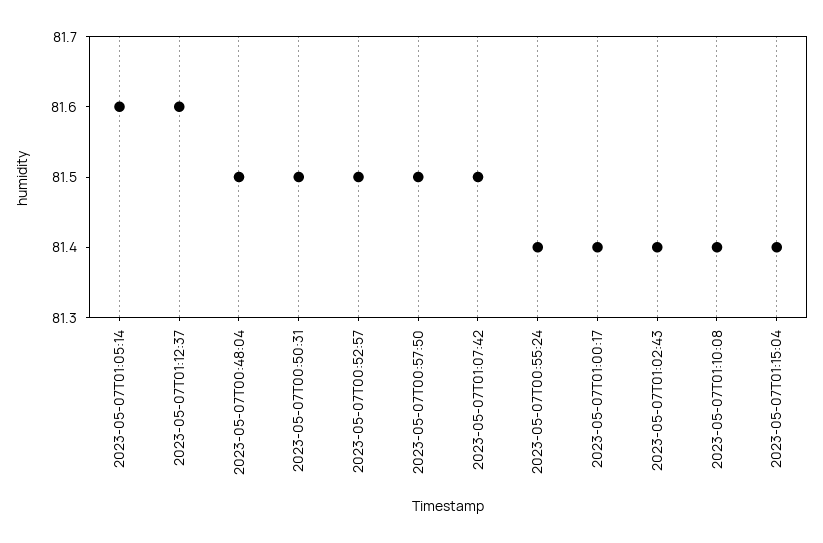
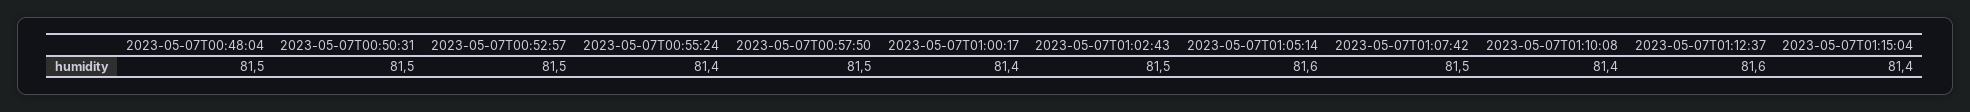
  {
    "2023-05-07T01:05:14": 81.6,
    "2023-05-07T01:12:37": 81.6,
    "2023-05-07T00:48:04": 81.5,
    "2023-05-07T00:50:31": 81.5,
    "2023-05-07T00:52:57": 81.5,
    "2023-05-07T00:57:50": 81.5,
    "2023-05-07T01:07:42": 81.5,
    "2023-05-07T00:55:24": 81.4,
    "2023-05-07T01:00:17": 81.4,
-   "2023-05-07T01:02:43": 81.4,
+   "2023-05-07T01:02:43": 81.5,
    "2023-05-07T01:10:08": 81.4,
    "2023-05-07T01:15:04": 81.4
  }

